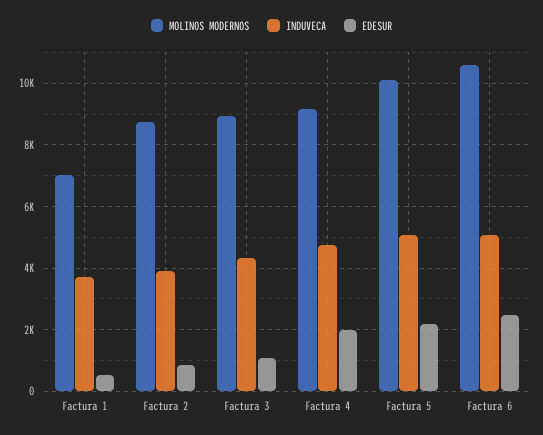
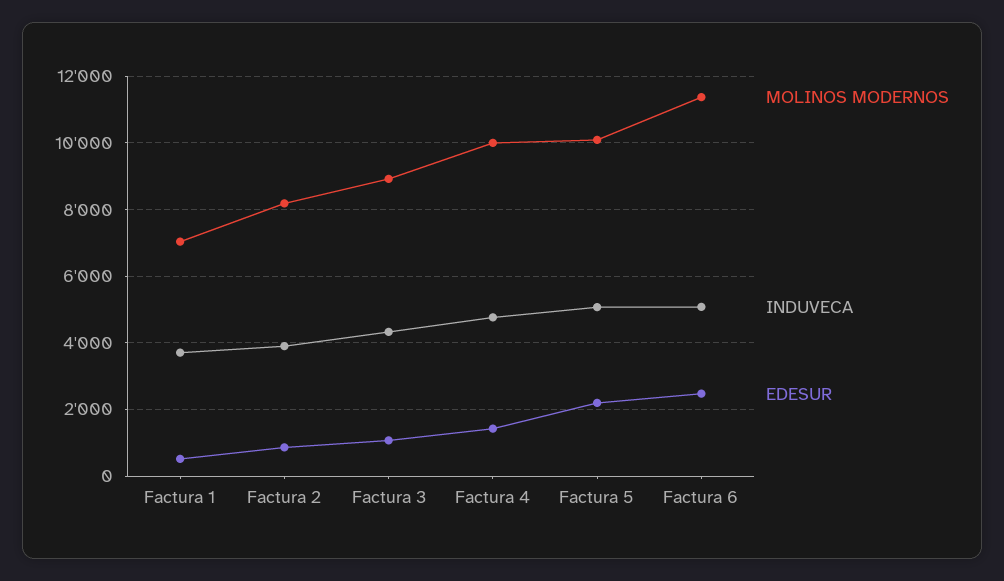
  {
    "MOLINOS MODERNOS": {
      "Factura 1": 7000,
-     "Factura 2": 8800,
+     "Factura 2": 8200,
      "Factura 3": 9000,
-     "Factura 4": 9200,
+     "Factura 4": 10000,
      "Factura 5": 10000,
-     "Factura 6": 10600
+     "Factura 6": 11400
    },
    "INDUVECA": {
      "Factura 1": 3800,
      "Factura 2": 4000,
      "Factura 3": 4400,
      "Factura 4": 4800,
      "Factura 5": 5000,
      "Factura 6": 5000
    },
    "EDESUR": {
      "Factura 1": 600,
      "Factura 2": 800,
      "Factura 3": 1000,
-     "Factura 4": 2000,
+     "Factura 4": 1400,
      "Factura 5": 2200,
      "Factura 6": 2400
    }
  }

